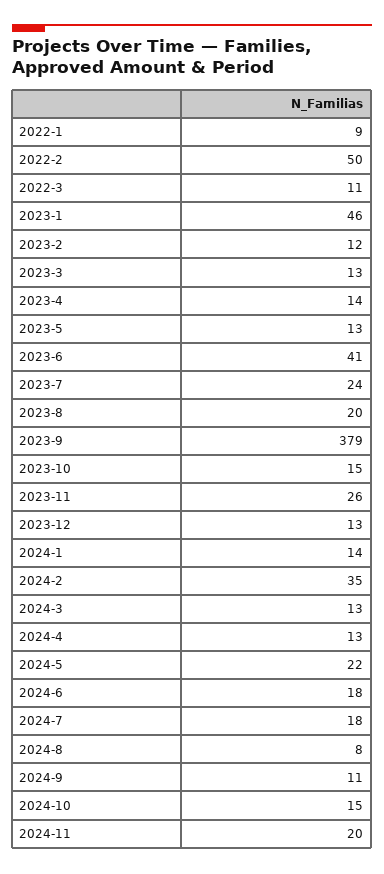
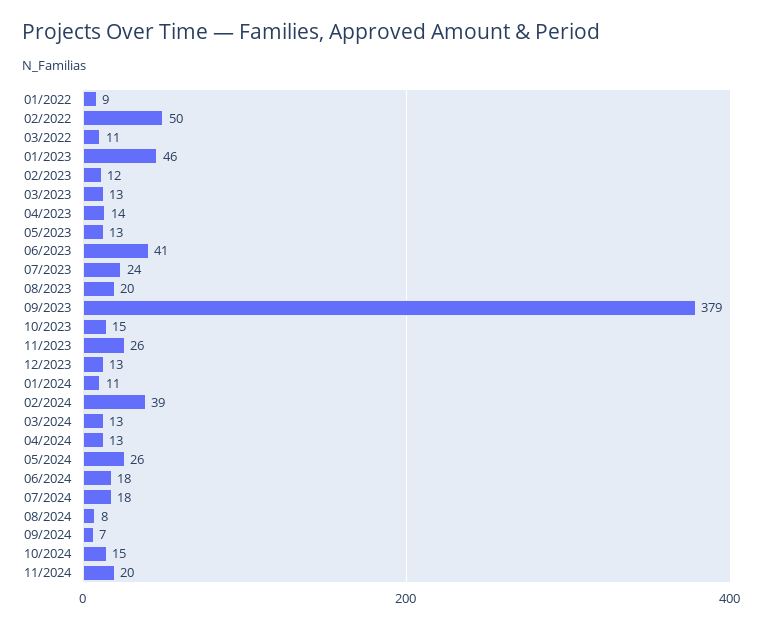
  {
    "2022-1": 9,
    "2022-2": 50,
    "2022-3": 11,
    "2023-1": 46,
    "2023-2": 12,
    "2023-3": 13,
    "2023-4": 14,
    "2023-5": 13,
    "2023-6": 41,
    "2023-7": 24,
    "2023-8": 20,
    "2023-9": 379,
    "2023-10": 15,
    "2023-11": 26,
    "2023-12": 13,
-   "2024-1": 14,
+   "2024-1": 11,
-   "2024-2": 35,
+   "2024-2": 39,
    "2024-3": 13,
    "2024-4": 13,
-   "2024-5": 22,
+   "2024-5": 26,
    "2024-6": 18,
    "2024-7": 18,
    "2024-8": 8,
-   "2024-9": 11,
+   "2024-9": 7,
    "2024-10": 15,
    "2024-11": 20
  }

